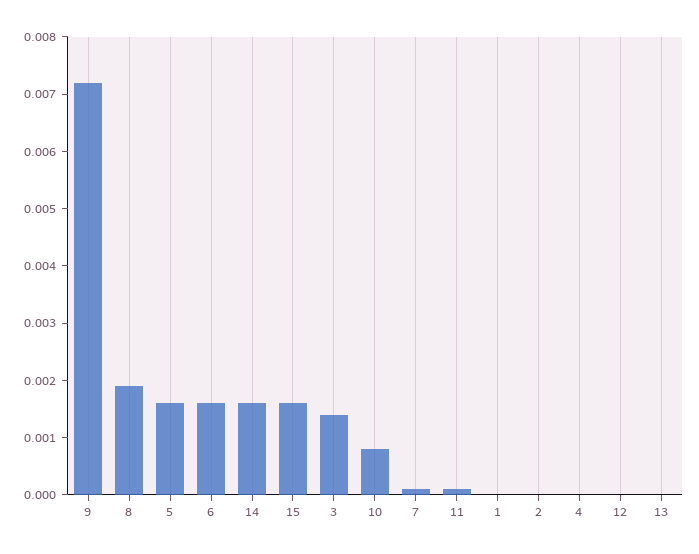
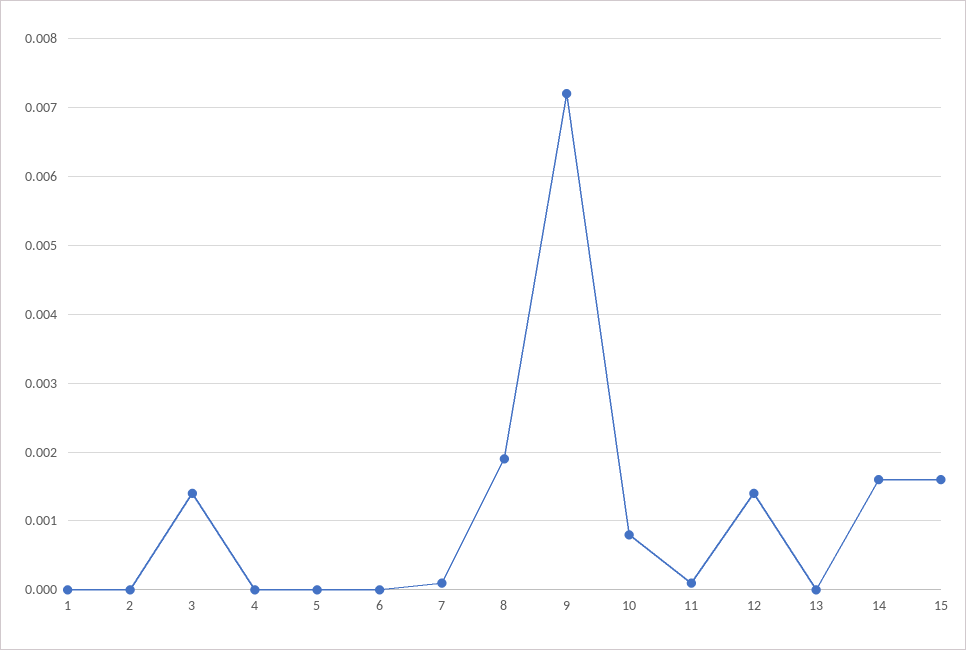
  {
    "9": 0.0072,
    "8": 0.0019,
-   "5": 0.0015,
+   "5": 0,
-   "6": 0.0015,
+   "6": 0,
    "14": 0.0016,
    "15": 0.0016,
    "3": 0.0014,
    "10": 0.0008,
    "7": 0.0001,
    "11": 0.0001,
    "1": 0,
    "2": 0,
    "4": 0,
-   "12": 0,
+   "12": 0.0014,
    "13": 0
  }

